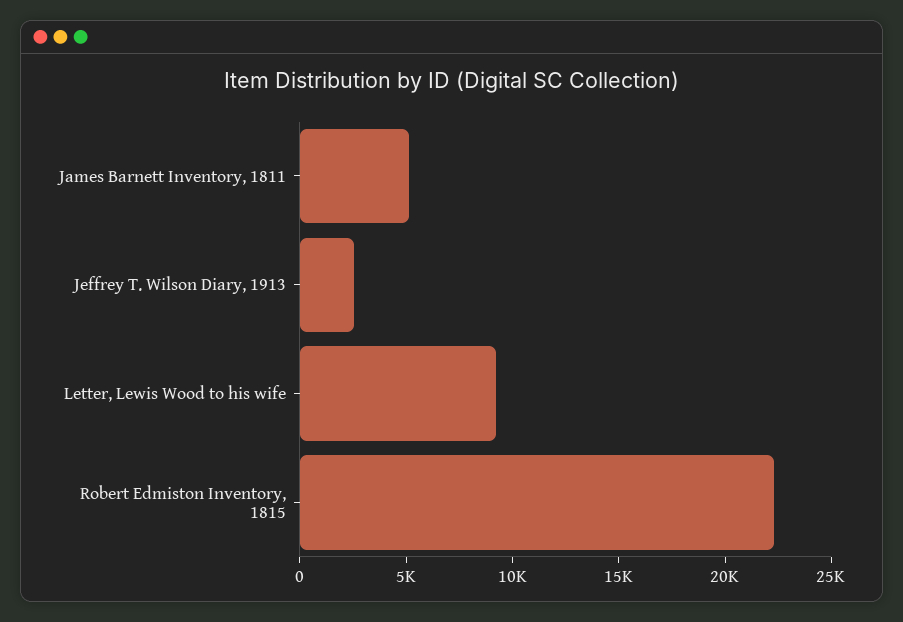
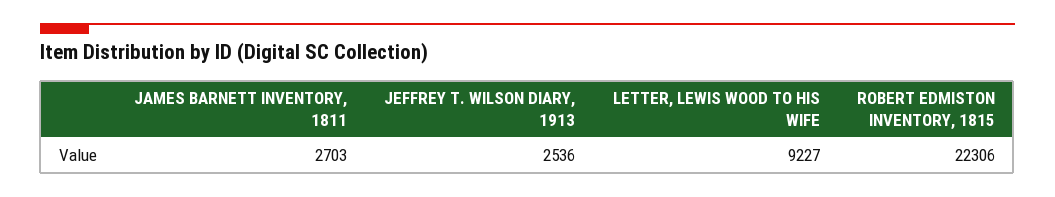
  {
-   "James Barnett Inventory, 1811": 5000,
+   "James Barnett Inventory, 1811": 2703,
    "Jeffrey T. Wilson Diary, 1913": 2536,
    "Letter, Lewis Wood to his wife": 9227,
    "Robert Edmiston Inventory, 1815": 22306
  }

